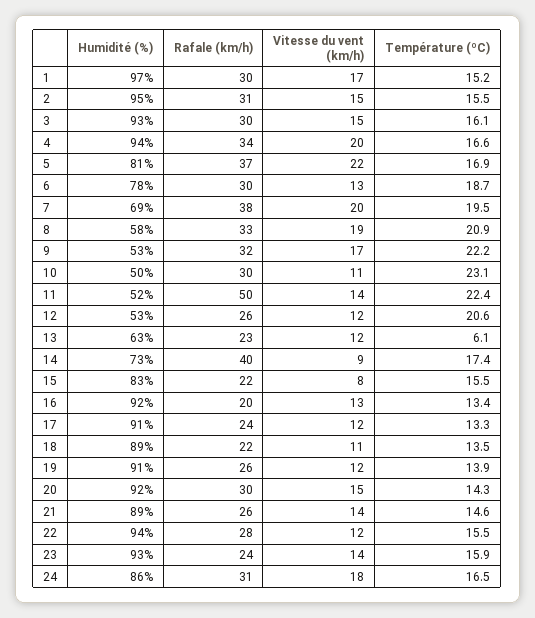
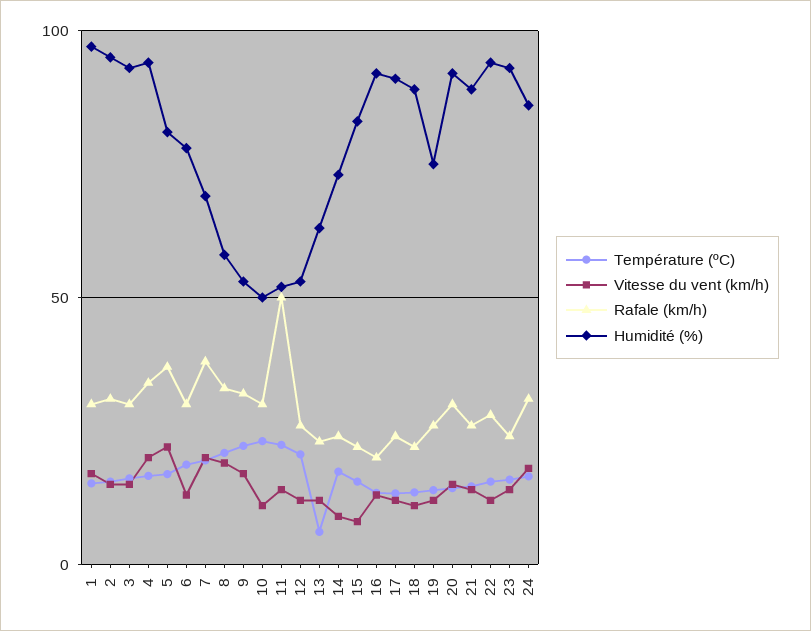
  {
    "Humidité (%)": {
      "1": 97,
      "2": 95,
      "3": 93,
      "4": 94,
      "5": 81,
      "6": 78,
      "7": 69,
      "8": 58,
      "9": 53,
      "10": 50,
      "11": 52,
      "12": 53,
      "13": 63,
      "14": 73,
      "15": 83,
      "16": 92,
      "17": 91,
      "18": 89,
-     "19": 91,
+     "19": 75,
      "20": 92,
      "21": 89,
      "22": 94,
      "23": 93,
      "24": 86
    },
    "Rafale (km/h)": {
      "1": 30,
      "2": 31,
      "3": 30,
      "4": 34,
      "5": 37,
      "6": 30,
      "7": 38,
      "8": 33,
      "9": 32,
      "10": 30,
      "11": 50,
      "12": 26,
      "13": 23,
-     "14": 40,
+     "14": 25,
      "15": 22,
      "16": 20,
      "17": 24,
      "18": 22,
      "19": 26,
      "20": 30,
      "21": 26,
      "22": 28,
      "23": 24,
      "24": 31
    },
    "Vitesse du vent (km/h)": {
      "1": 17,
      "2": 15,
      "3": 15,
      "4": 20,
      "5": 22,
      "6": 13,
      "7": 20,
      "8": 19,
      "9": 17,
      "10": 11,
      "11": 14,
      "12": 12,
      "13": 12,
      "14": 9,
      "15": 8,
      "16": 13,
      "17": 12,
      "18": 11,
      "19": 12,
      "20": 15,
      "21": 14,
      "22": 12,
      "23": 14,
      "24": 18
    },
    "Température (ºC)": {
      "1": 15.2,
      "2": 15.5,
      "3": 16.1,
      "4": 16.6,
      "5": 16.9,
      "6": 18.7,
      "7": 19.5,
      "8": 20.9,
      "9": 22.2,
      "10": 23.1,
      "11": 22.4,
      "12": 20.6,
      "13": 6.1,
      "14": 17.4,
      "15": 15.5,
      "16": 13.4,
      "17": 13.3,
      "18": 13.5,
      "19": 13.9,
      "20": 14.3,
      "21": 14.6,
      "22": 15.5,
      "23": 15.9,
      "24": 16.5
    }
  }

